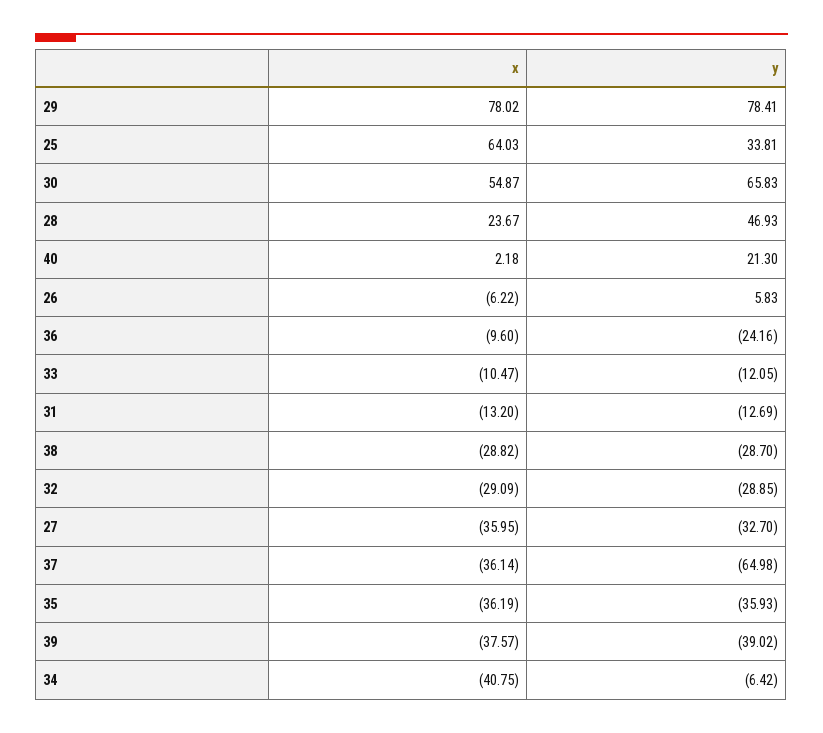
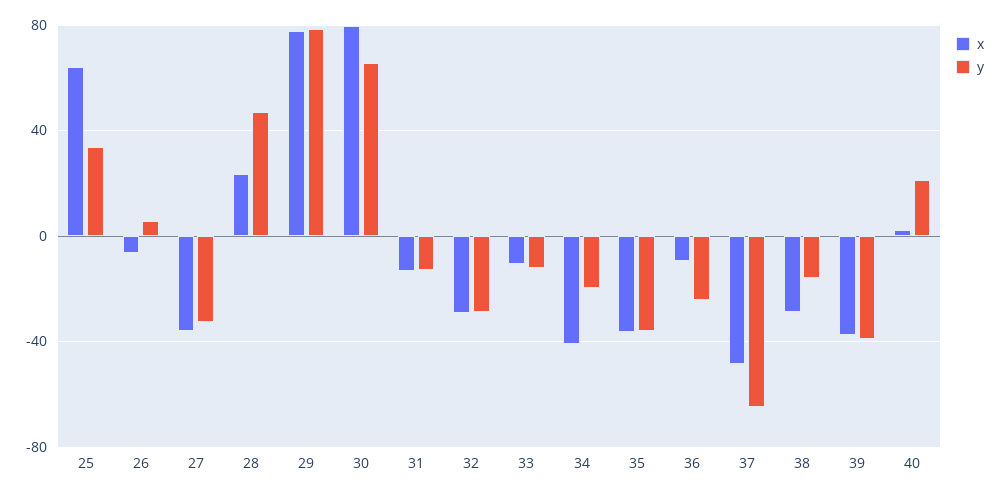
  {
    "x": {
      "29": 78.02,
      "25": 64.03,
-     "30": 54.87,
+     "30": 80,
      "28": 23.67,
      "40": 2.18,
      "26": -6.22,
      "36": -9.6,
      "33": -10.47,
      "31": -13.2,
      "38": -28.82,
      "32": -29.09,
      "27": -35.95,
-     "37": -36.14,
+     "37": -50,
      "35": -36.19,
      "39": -37.57,
      "34": -40.75
    },
    "y": {
      "29": 78.41,
      "25": 33.81,
      "30": 65.83,
      "28": 46.93,
      "40": 21.3,
      "26": 5.83,
      "36": -24.16,
      "33": -12.05,
      "31": -12.69,
-     "38": -28.7,
+     "38": -15,
      "32": -28.85,
      "27": -32.7,
      "37": -64.98,
      "35": -35.93,
      "39": -39.02,
-     "34": -6.42
+     "34": -20
    }
  }

